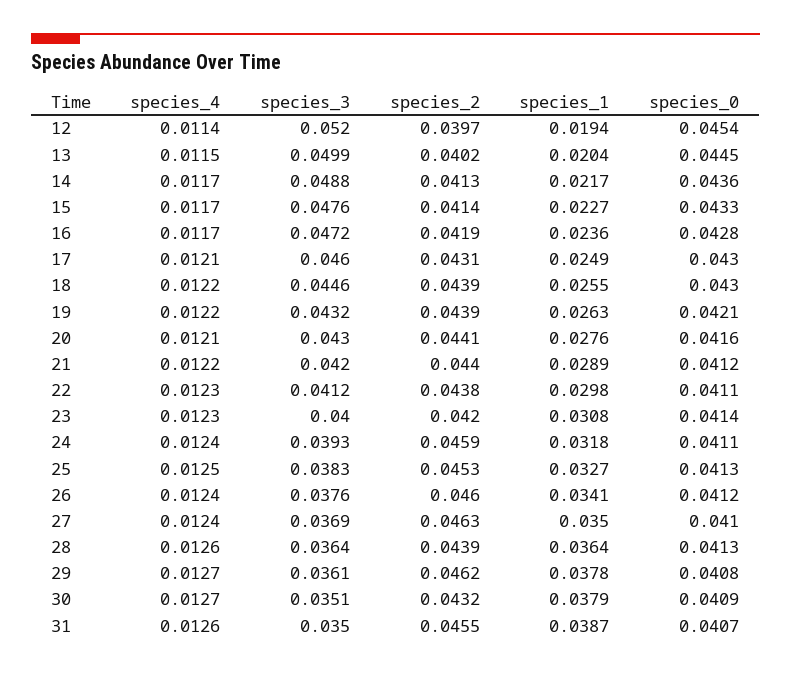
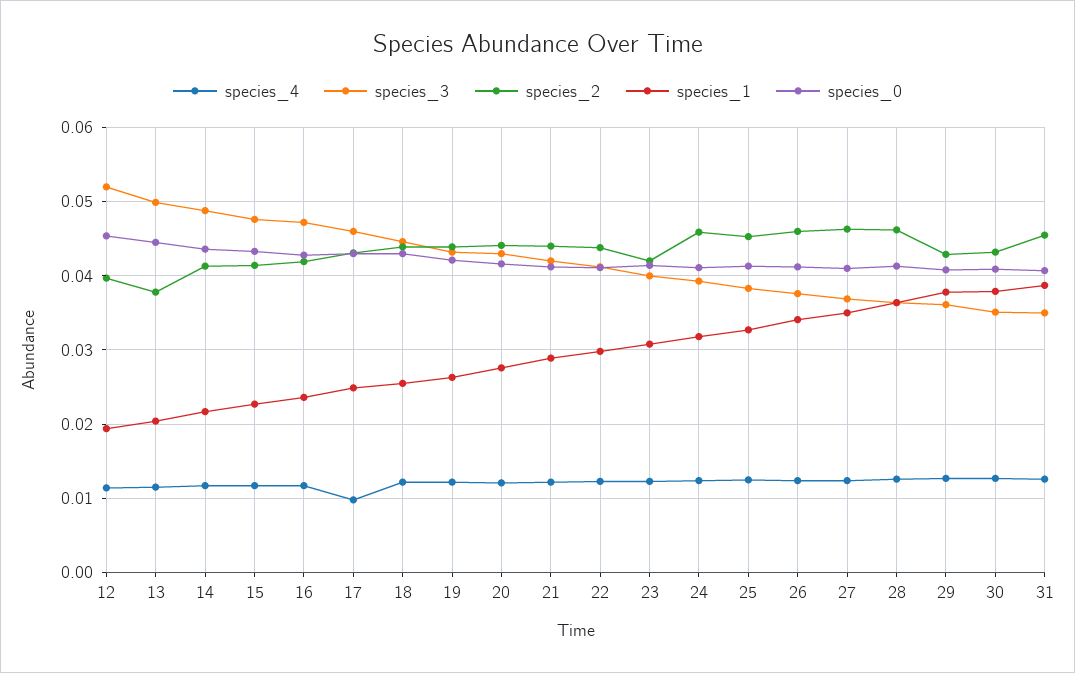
  {
    "species_4": {
      "12": 0.0114,
      "13": 0.0115,
      "14": 0.0117,
      "15": 0.0117,
      "16": 0.0117,
-     "17": 0.0121,
+     "17": 0.01,
      "18": 0.0122,
      "19": 0.0122,
      "20": 0.0121,
      "21": 0.0122,
      "22": 0.0123,
      "23": 0.0123,
      "24": 0.0124,
      "25": 0.0125,
      "26": 0.0124,
      "27": 0.0124,
      "28": 0.0126,
      "29": 0.0127,
      "30": 0.0127,
      "31": 0.0126
    },
    "species_3": {
      "12": 0.052,
      "13": 0.0499,
      "14": 0.0488,
      "15": 0.0476,
      "16": 0.0472,
      "17": 0.046,
      "18": 0.0446,
      "19": 0.0432,
      "20": 0.043,
      "21": 0.042,
      "22": 0.0412,
      "23": 0.04,
      "24": 0.0393,
      "25": 0.0383,
      "26": 0.0376,
      "27": 0.0369,
      "28": 0.0364,
      "29": 0.0361,
      "30": 0.0351,
      "31": 0.035
    },
    "species_2": {
      "12": 0.0397,
-     "13": 0.0402,
+     "13": 0.038,
      "14": 0.0413,
      "15": 0.0414,
      "16": 0.0419,
      "17": 0.0431,
      "18": 0.0439,
      "19": 0.0439,
      "20": 0.0441,
      "21": 0.044,
      "22": 0.0438,
      "23": 0.042,
      "24": 0.0459,
      "25": 0.0453,
      "26": 0.046,
      "27": 0.0463,
-     "28": 0.0439,
+     "28": 0.046,
-     "29": 0.0462,
+     "29": 0.043,
      "30": 0.0432,
      "31": 0.0455
    },
    "species_1": {
      "12": 0.0194,
      "13": 0.0204,
      "14": 0.0217,
      "15": 0.0227,
      "16": 0.0236,
      "17": 0.0249,
      "18": 0.0255,
      "19": 0.0263,
      "20": 0.0276,
      "21": 0.0289,
      "22": 0.0298,
      "23": 0.0308,
      "24": 0.0318,
      "25": 0.0327,
      "26": 0.0341,
      "27": 0.035,
      "28": 0.0364,
      "29": 0.0378,
      "30": 0.0379,
      "31": 0.0387
    },
    "species_0": {
      "12": 0.0454,
      "13": 0.0445,
      "14": 0.0436,
      "15": 0.0433,
      "16": 0.0428,
      "17": 0.043,
      "18": 0.043,
      "19": 0.0421,
      "20": 0.0416,
      "21": 0.0412,
      "22": 0.0411,
      "23": 0.0414,
      "24": 0.0411,
      "25": 0.0413,
      "26": 0.0412,
      "27": 0.041,
      "28": 0.0413,
      "29": 0.0408,
      "30": 0.0409,
      "31": 0.0407
    }
  }

